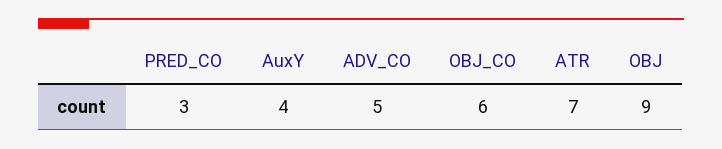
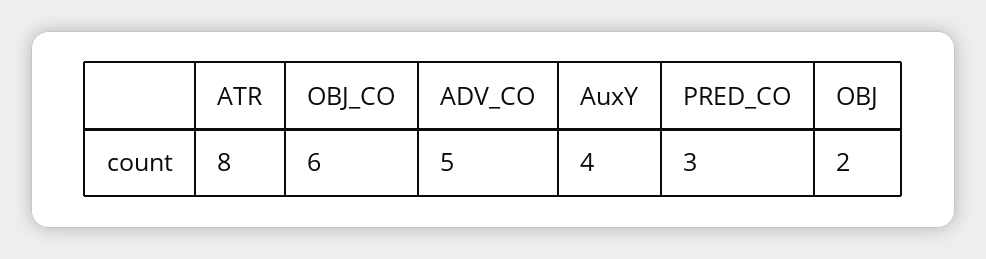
  {
    "PRED_CO": 3,
    "AuxY": 4,
    "ADV_CO": 5,
    "OBJ_CO": 6,
-   "ATR": 7,
+   "ATR": 8,
-   "OBJ": 9
+   "OBJ": 2
  }

